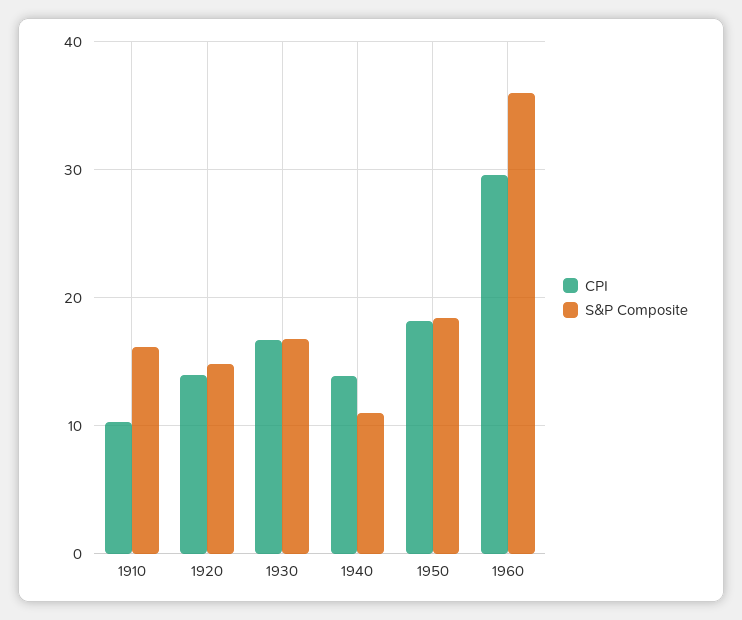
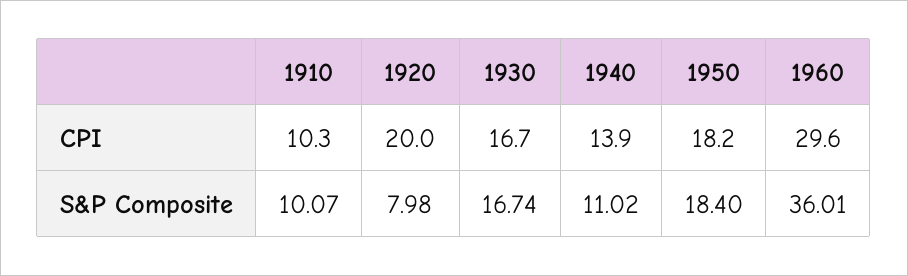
  {
    "CPI": {
      "1910": 10.3,
-     "1920": 14,
+     "1920": 20,
      "1930": 16.7,
      "1940": 13.9,
      "1950": 18.2,
      "1960": 29.6
    },
    "S&P Composite": {
-     "1910": 16,
+     "1910": 10.07,
-     "1920": 15,
+     "1920": 7.98,
      "1930": 16.74,
      "1940": 11.02,
      "1950": 18.4,
      "1960": 36.01
    }
  }

